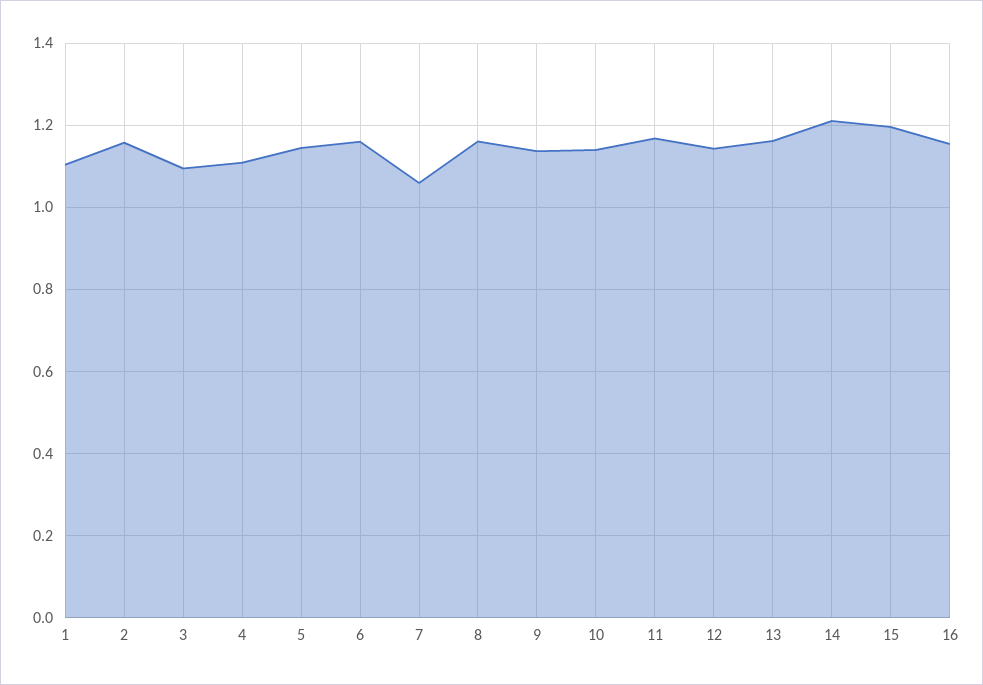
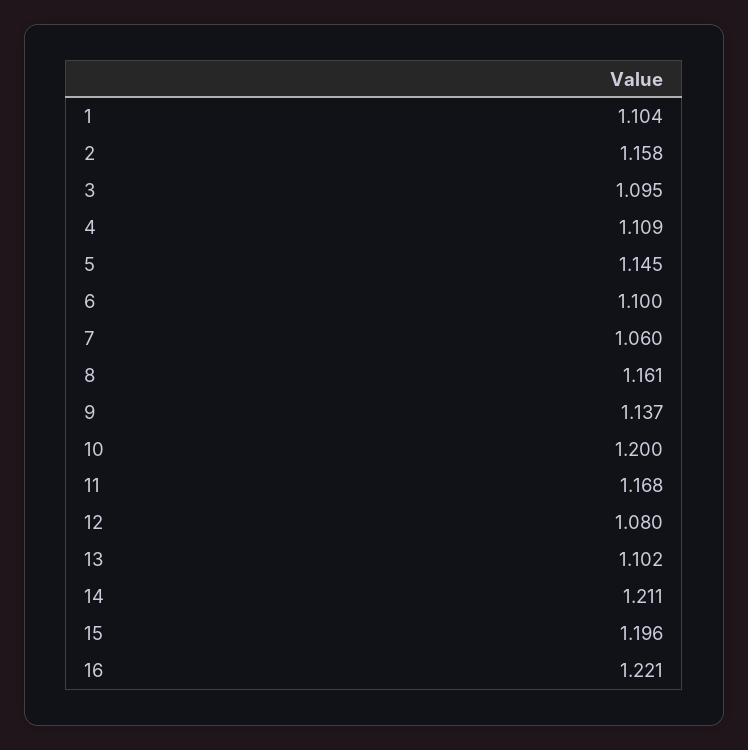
  {
    "1": 1.104,
    "2": 1.158,
    "3": 1.095,
    "4": 1.109,
    "5": 1.145,
-   "6": 1.16,
+   "6": 1.1,
    "7": 1.06,
    "8": 1.161,
    "9": 1.137,
-   "10": 1.14,
+   "10": 1.2,
    "11": 1.168,
-   "12": 1.14,
+   "12": 1.08,
-   "13": 1.16,
+   "13": 1.102,
    "14": 1.211,
    "15": 1.196,
-   "16": 1.16
+   "16": 1.221
  }

